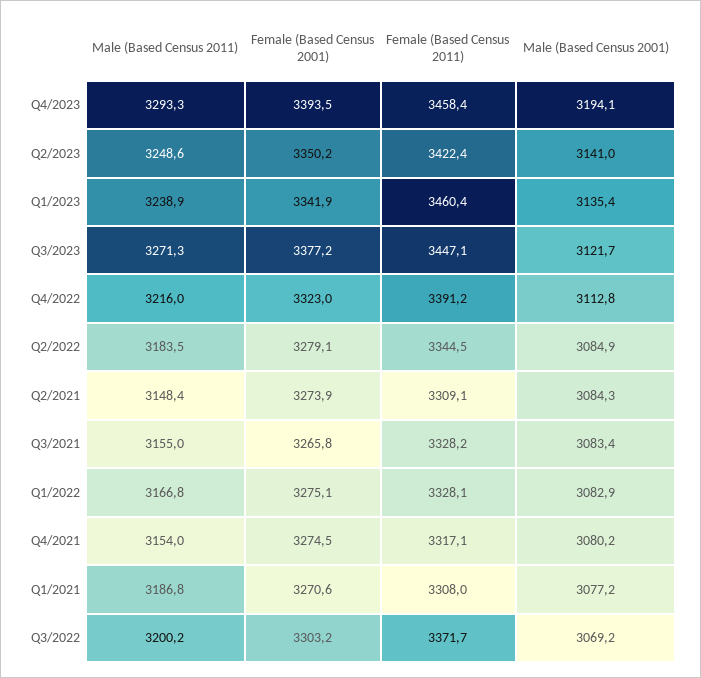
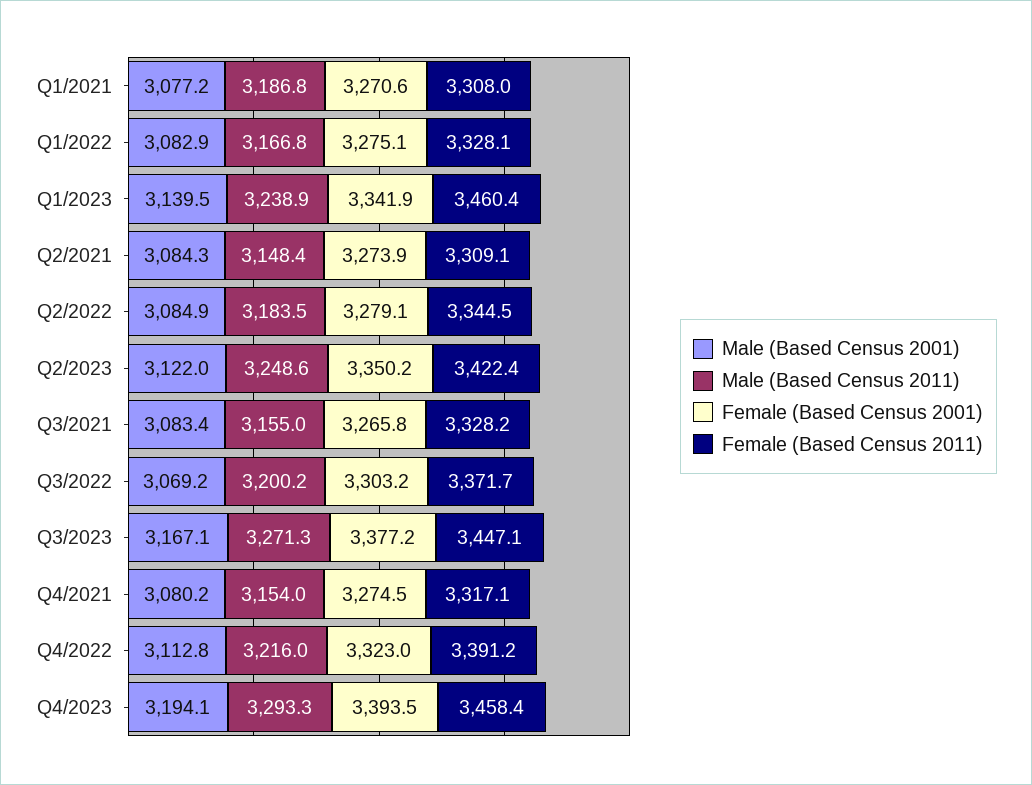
  {
    "Male (Based Census 2011)": {
      "Q4/2023": 3293.3,
      "Q2/2023": 3248.6,
      "Q1/2023": 3238.9,
      "Q3/2023": 3271.3,
      "Q4/2022": 3216,
      "Q2/2022": 3183.5,
      "Q2/2021": 3148.4,
      "Q3/2021": 3155,
      "Q1/2022": 3166.8,
      "Q4/2021": 3154,
      "Q1/2021": 3186.8,
      "Q3/2022": 3200.2
    },
    "Female (Based Census 2001)": {
      "Q4/2023": 3393.5,
      "Q2/2023": 3350.2,
      "Q1/2023": 3341.9,
      "Q3/2023": 3377.2,
      "Q4/2022": 3323,
      "Q2/2022": 3279.1,
      "Q2/2021": 3273.9,
      "Q3/2021": 3265.8,
      "Q1/2022": 3275.1,
      "Q4/2021": 3274.5,
      "Q1/2021": 3270.6,
      "Q3/2022": 3303.2
    },
    "Female (Based Census 2011)": {
      "Q4/2023": 3458.4,
      "Q2/2023": 3422.4,
      "Q1/2023": 3460.4,
      "Q3/2023": 3447.1,
      "Q4/2022": 3391.2,
      "Q2/2022": 3344.5,
      "Q2/2021": 3309.1,
      "Q3/2021": 3328.2,
      "Q1/2022": 3328.1,
      "Q4/2021": 3317.1,
      "Q1/2021": 3308,
      "Q3/2022": 3371.7
    },
    "Male (Based Census 2001)": {
      "Q4/2023": 3194.1,
-     "Q2/2023": 3141,
+     "Q2/2023": 3122,
-     "Q1/2023": 3135.4,
+     "Q1/2023": 3139.5,
-     "Q3/2023": 3121.7,
+     "Q3/2023": 3167.1,
      "Q4/2022": 3112.8,
      "Q2/2022": 3084.9,
      "Q2/2021": 3084.3,
      "Q3/2021": 3083.4,
      "Q1/2022": 3082.9,
      "Q4/2021": 3080.2,
      "Q1/2021": 3077.2,
      "Q3/2022": 3069.2
    }
  }

